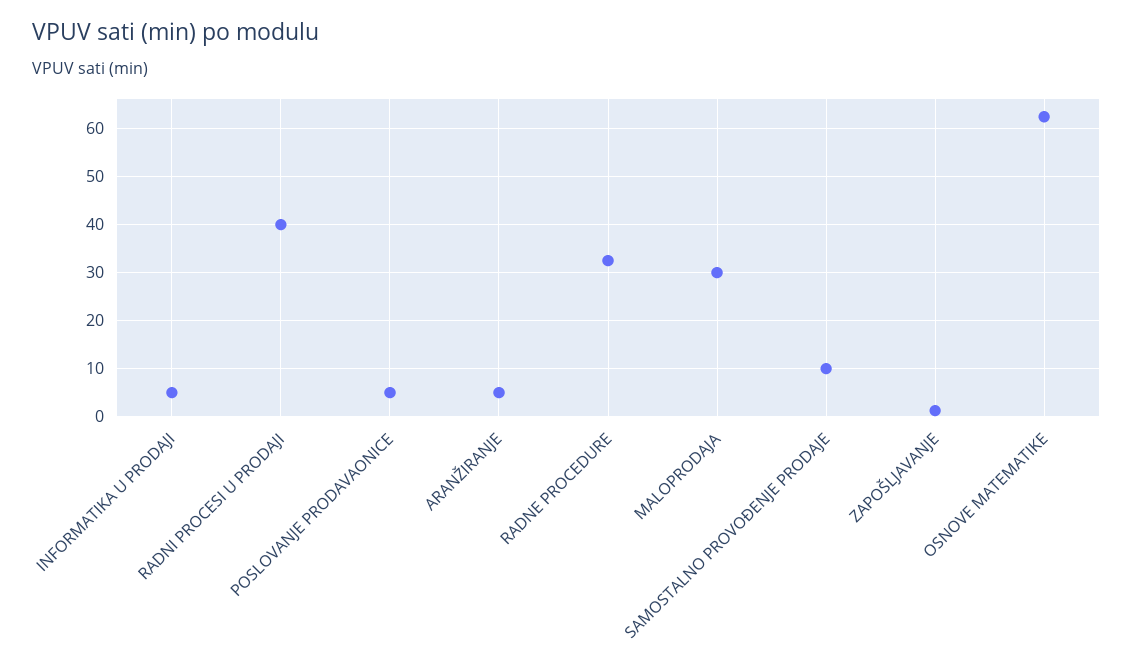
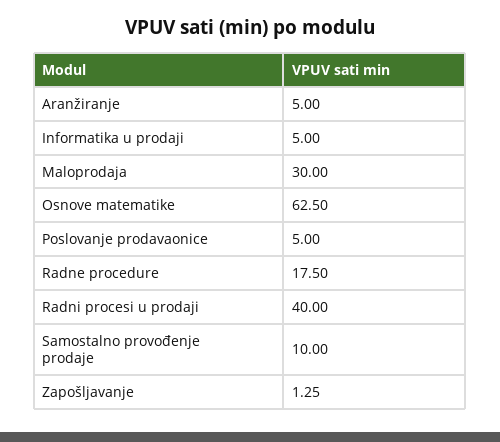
  {
    "INFORMATIKA U PRODAJI": 5,
    "RADNI PROCESI U PRODAJI": 40,
    "POSLOVANJE PRODAVAONICE": 5,
    "ARANŽIRANJE": 5,
-   "RADNE PROCEDURE": 32,
+   "RADNE PROCEDURE": 17.5,
    "MALOPRODAJA": 30,
    "SAMOSTALNO PROVOĐENJE PRODAJE": 10,
    "ZAPOŠLJAVANJE": 1.25,
    "OSNOVE MATEMATIKE": 62.5
  }

